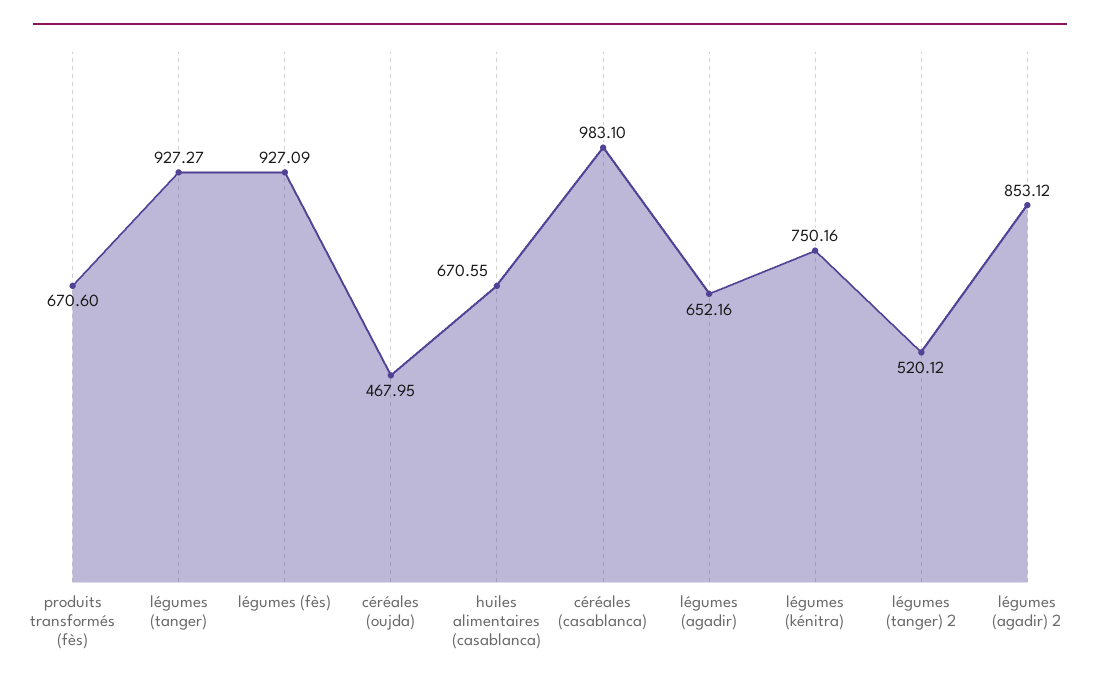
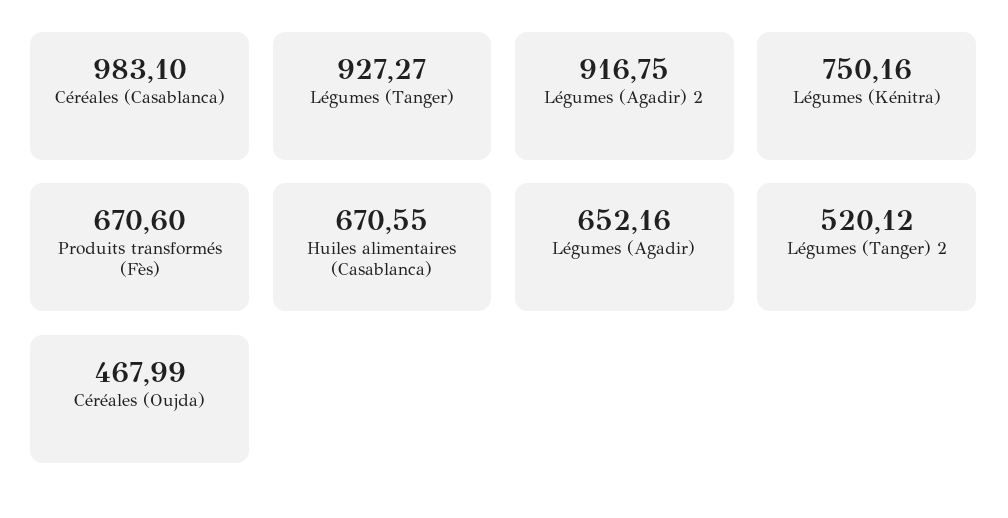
  {
    "produits transformés (fès)": 670.6,
    "légumes (tanger)": 927.27,
-   "légumes (fès)": 927.09,
-   "céréales (oujda)": 467.95,
+   "céréales (oujda)": 467.99,
    "huiles alimentaires (casablanca)": 670.55,
    "céréales (casablanca)": 983.1,
    "légumes (agadir)": 652.16,
    "légumes (kénitra)": 750.16,
    "légumes (tanger) 2": 520.12,
-   "légumes (agadir) 2": 853.12
+   "légumes (agadir) 2": 916.75
  }

